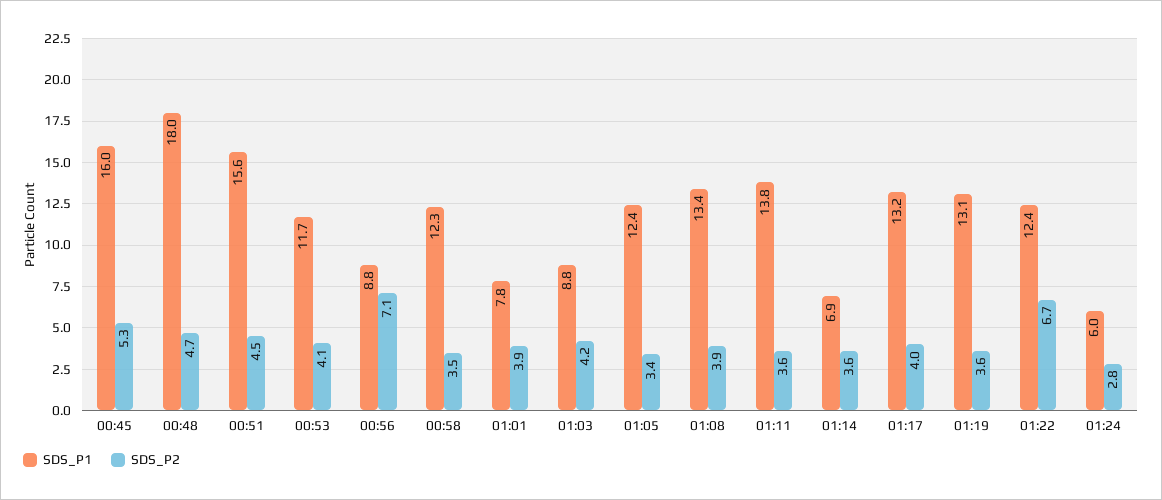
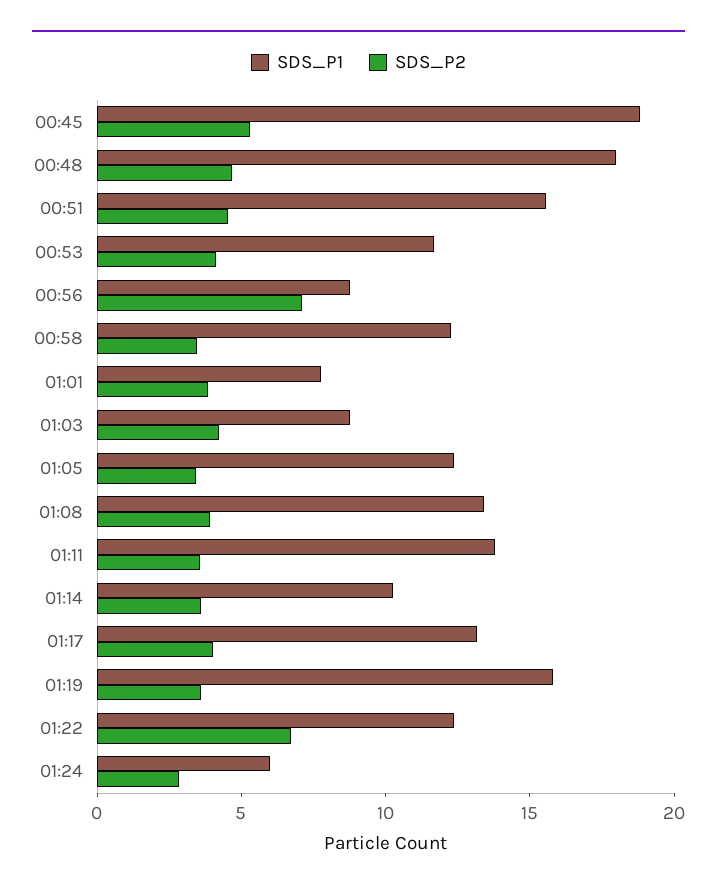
  {
    "SDS_P1": {
-     "00:45": 16,
+     "00:45": 19,
      "00:48": 18,
      "00:51": 15.6,
      "00:53": 11.7,
      "00:56": 8.8,
      "00:58": 12.3,
      "01:01": 7.8,
      "01:03": 8.8,
      "01:05": 12.4,
      "01:08": 13.4,
      "01:11": 13.8,
-     "01:14": 6.9,
+     "01:14": 10,
      "01:17": 13.2,
-     "01:19": 13.1,
+     "01:19": 16,
      "01:22": 12.4,
      "01:24": 6
    },
    "SDS_P2": {
      "00:45": 5.3,
      "00:48": 4.7,
      "00:51": 4.5,
      "00:53": 4.1,
      "00:56": 7.1,
      "00:58": 3.5,
      "01:01": 3.9,
      "01:03": 4.2,
      "01:05": 3.4,
      "01:08": 3.9,
      "01:11": 3.6,
      "01:14": 3.6,
      "01:17": 4,
      "01:19": 3.6,
      "01:22": 6.7,
      "01:24": 2.8
    }
  }

